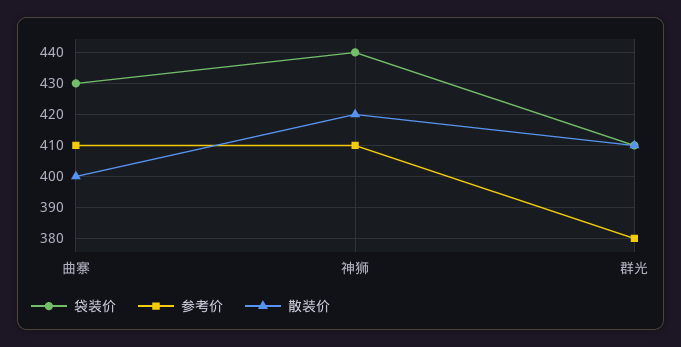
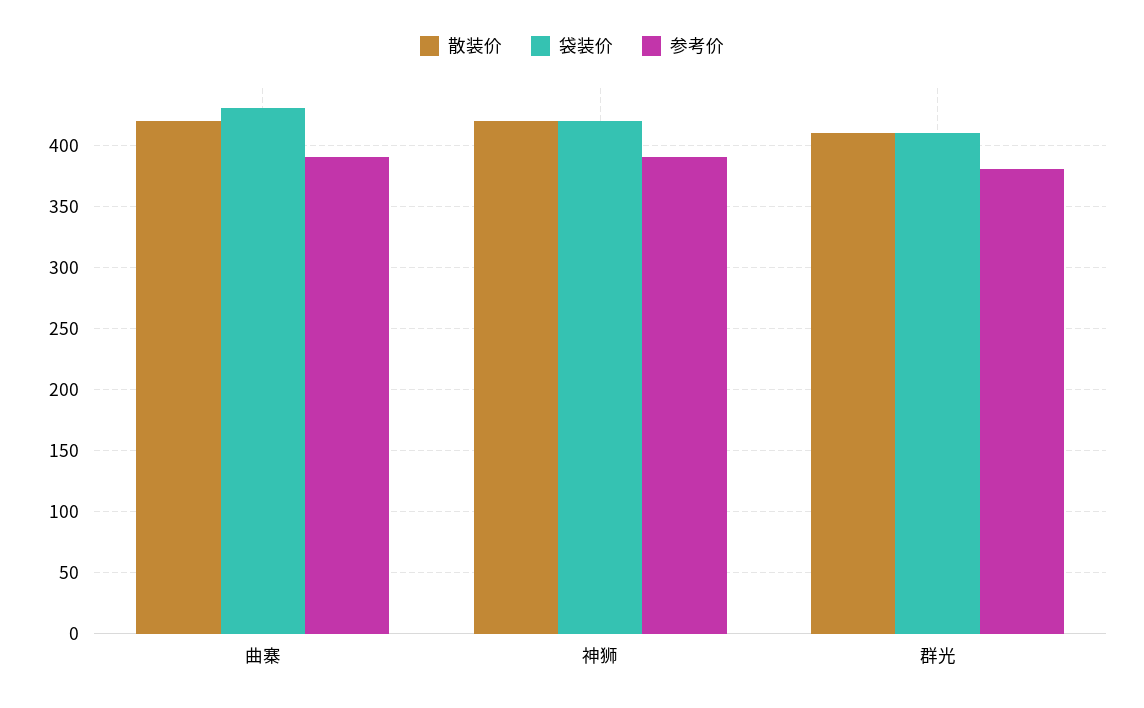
  {
    "袋装价": {
      "曲寨": 430,
-     "神狮": 440,
+     "神狮": 420,
      "群光": 410
    },
    "参考价": {
-     "曲寨": 410,
+     "曲寨": 390,
-     "神狮": 410,
+     "神狮": 390,
      "群光": 380
    },
    "散装价": {
-     "曲寨": 400,
+     "曲寨": 420,
      "神狮": 420,
      "群光": 410
    }
  }

